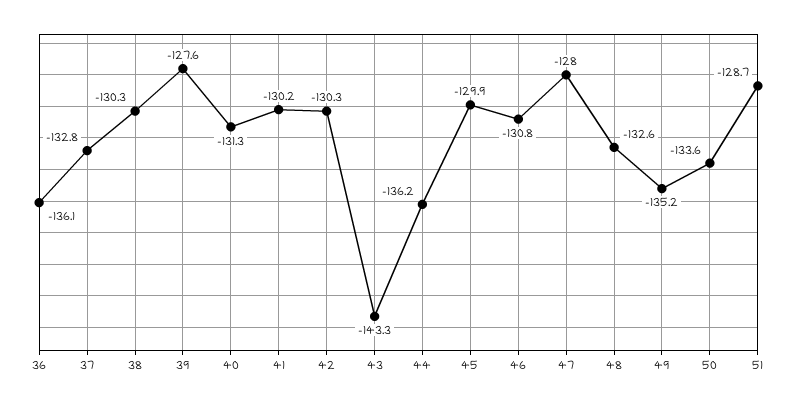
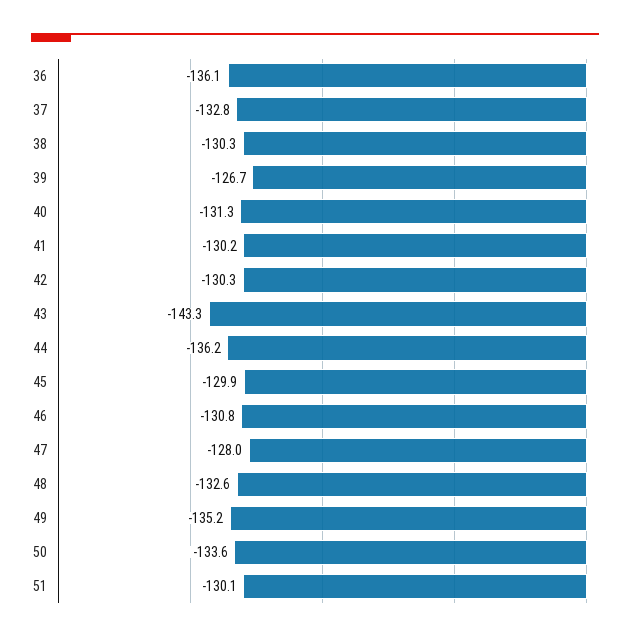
  {
    "36": -136.1,
    "37": -132.8,
    "38": -130.3,
-   "39": -127.6,
+   "39": -126.7,
    "40": -131.3,
    "41": -130.2,
    "42": -130.3,
    "43": -143.3,
    "44": -136.2,
    "45": -129.9,
    "46": -130.8,
    "47": -128,
    "48": -132.6,
    "49": -135.2,
    "50": -133.6,
-   "51": -128.7
+   "51": -130.1
  }

